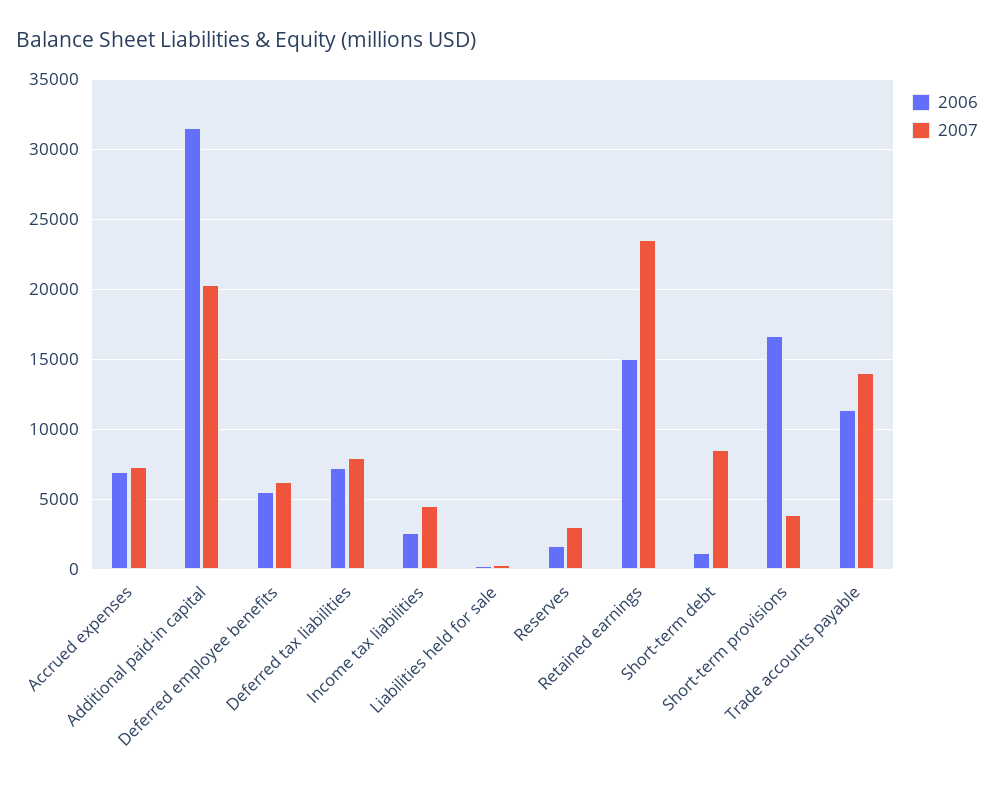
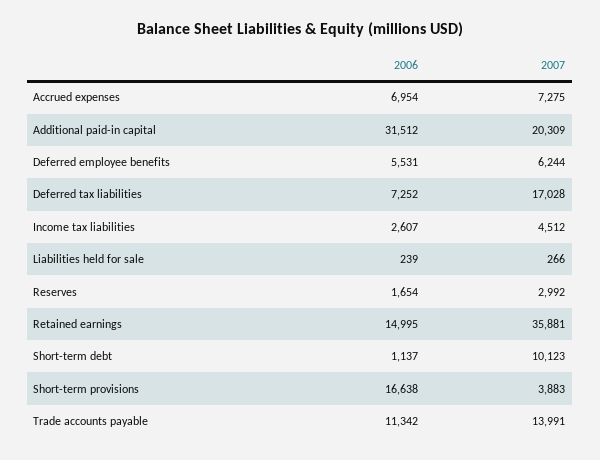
  {
    "2006": {
      "Accrued expenses": 6954,
      "Additional paid-in capital": 31512,
      "Deferred employee benefits": 5531,
      "Deferred tax liabilities": 7252,
      "Income tax liabilities": 2607,
      "Liabilities held for sale": 239,
      "Reserves": 1654,
      "Retained earnings": 14995,
      "Short-term debt": 1137,
      "Short-term provisions": 16638,
      "Trade accounts payable": 11342
    },
    "2007": {
      "Accrued expenses": 7275,
      "Additional paid-in capital": 20309,
      "Deferred employee benefits": 6244,
-     "Deferred tax liabilities": 8000,
+     "Deferred tax liabilities": 17028,
      "Income tax liabilities": 4512,
      "Liabilities held for sale": 266,
      "Reserves": 2992,
-     "Retained earnings": 23500,
+     "Retained earnings": 35881,
-     "Short-term debt": 8500,
+     "Short-term debt": 10123,
      "Short-term provisions": 3883,
      "Trade accounts payable": 13991
    }
  }

